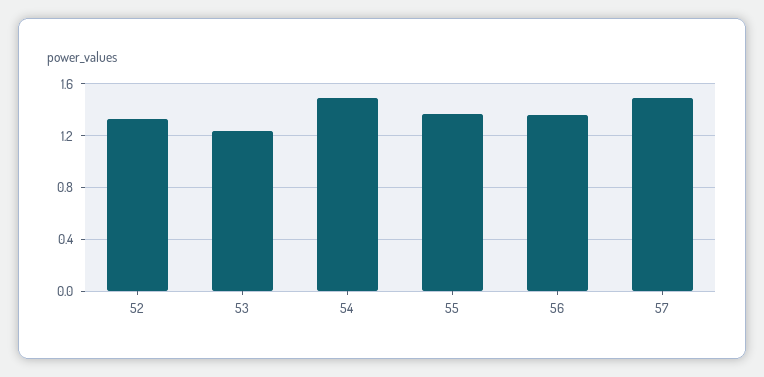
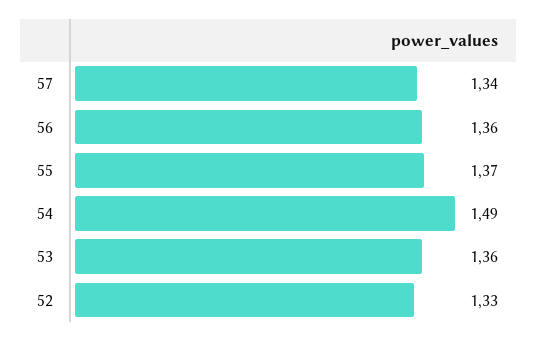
  {
    "52": 1.33,
-   "53": 1.25,
+   "53": 1.36,
    "54": 1.49,
    "55": 1.37,
    "56": 1.36,
-   "57": 1.5
+   "57": 1.34
  }

